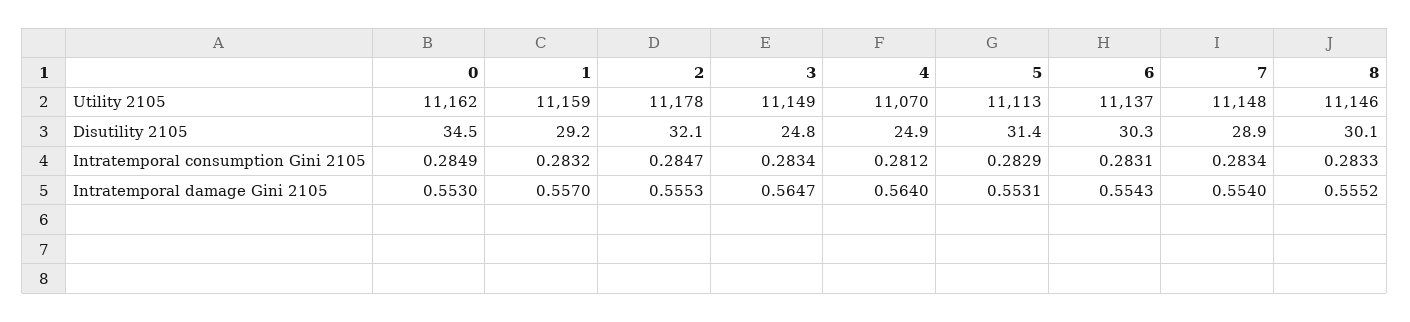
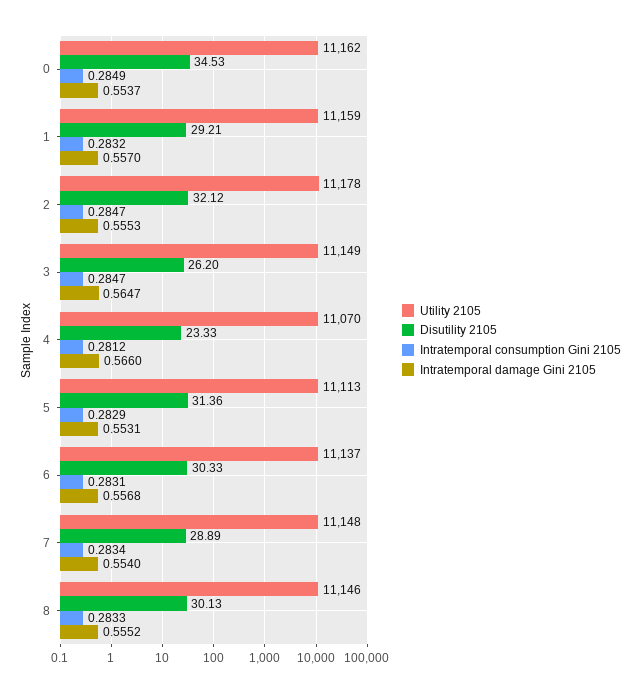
  {
    "Utility 2105": {
      "0": 11162,
      "1": 11159,
      "2": 11178,
      "3": 11149,
      "4": 11070,
      "5": 11113,
      "6": 11137,
      "7": 11148,
      "8": 11146
    },
    "Disutility 2105": {
      "0": 34.53,
      "1": 29.21,
      "2": 32.12,
-     "3": 24.8,
+     "3": 26.2,
-     "4": 24.9,
+     "4": 23.33,
      "5": 31.36,
      "6": 30.33,
      "7": 28.89,
      "8": 30.13
    },
    "Intratemporal consumption Gini 2105": {
      "0": 0.2849,
      "1": 0.2832,
      "2": 0.2847,
-     "3": 0.2834,
+     "3": 0.2847,
      "4": 0.2812,
      "5": 0.2829,
      "6": 0.2831,
      "7": 0.2834,
      "8": 0.2833
    },
    "Intratemporal damage Gini 2105": {
-     "0": 0.553,
+     "0": 0.5537,
      "1": 0.557,
      "2": 0.5553,
      "3": 0.5647,
-     "4": 0.564,
+     "4": 0.566,
      "5": 0.5531,
-     "6": 0.5543,
+     "6": 0.5568,
      "7": 0.554,
      "8": 0.5552
    }
  }

